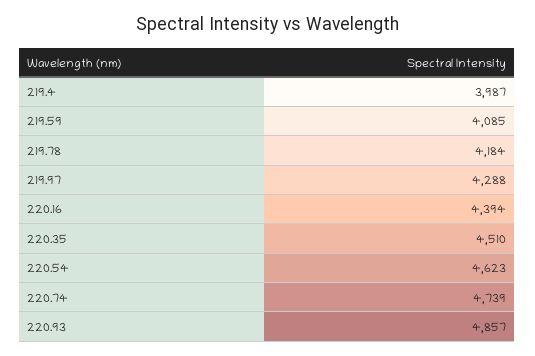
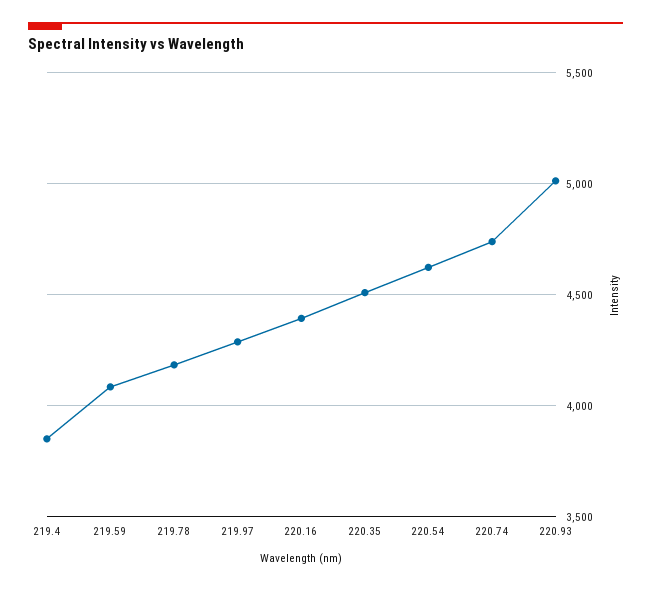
  {
-   "219.4": 3987,
+   "219.4": 3850,
    "219.59": 4085,
    "219.78": 4184,
    "219.97": 4288,
    "220.16": 4394,
    "220.35": 4510,
    "220.54": 4623,
    "220.74": 4739,
-   "220.93": 4857
+   "220.93": 5000
  }

